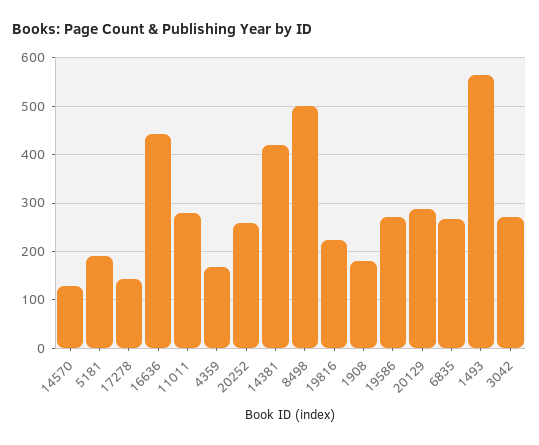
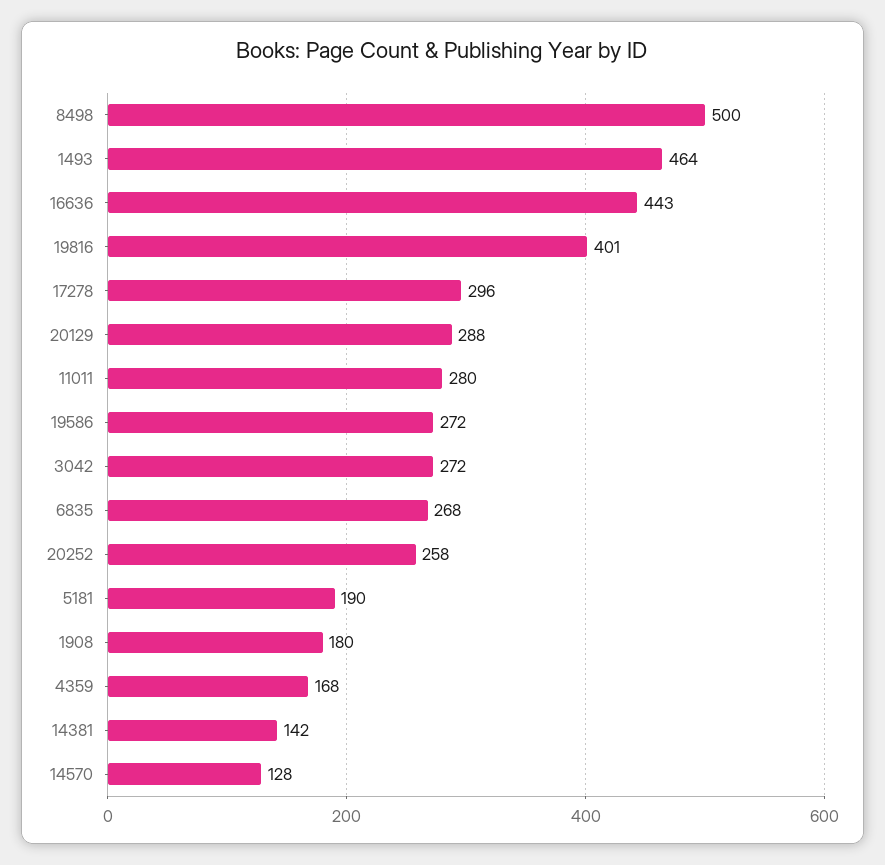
  {
    "14570": 128,
    "5181": 190,
-   "17278": 140,
+   "17278": 296,
    "16636": 443,
    "11011": 280,
    "4359": 168,
    "20252": 258,
-   "14381": 420,
+   "14381": 142,
    "8498": 500,
-   "19816": 220,
+   "19816": 401,
    "1908": 180,
    "19586": 272,
    "20129": 288,
    "6835": 268,
-   "1493": 560,
+   "1493": 464,
    "3042": 272
  }

